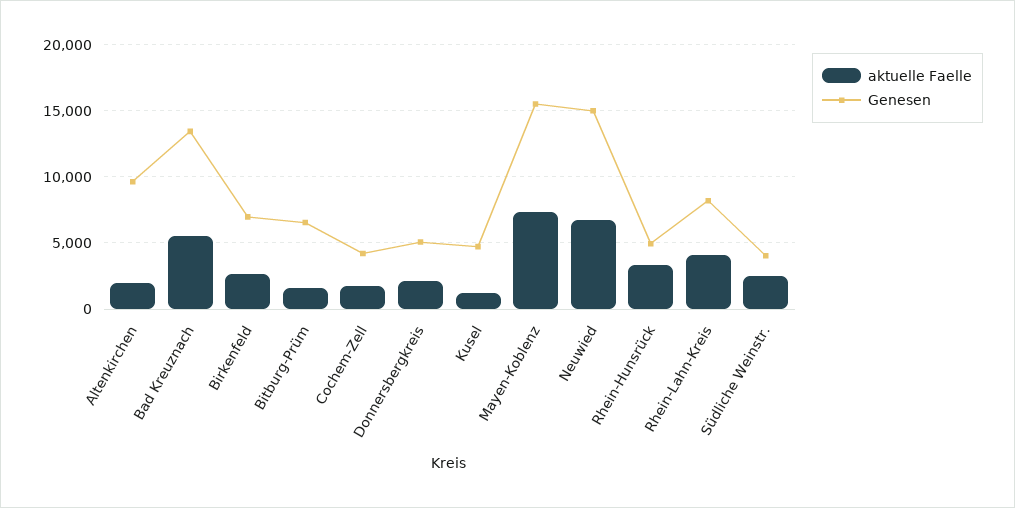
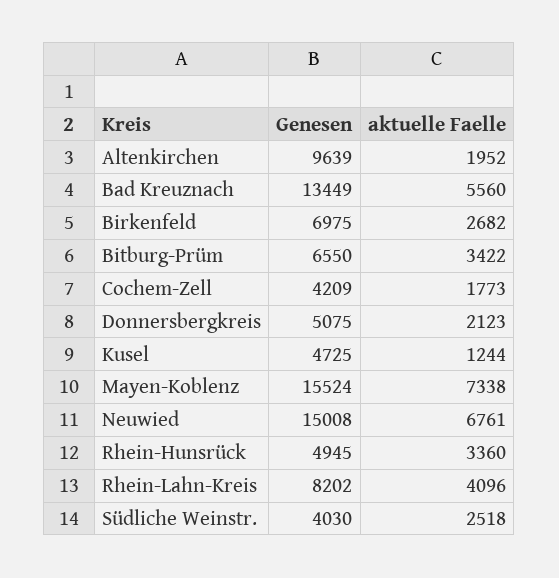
  {
    "aktuelle Faelle": {
      "Altenkirchen": 1952,
      "Bad Kreuznach": 5560,
      "Birkenfeld": 2682,
-     "Bitburg-Prüm": 1500,
+     "Bitburg-Prüm": 3422,
      "Cochem-Zell": 1773,
      "Donnersbergkreis": 2123,
      "Kusel": 1244,
      "Mayen-Koblenz": 7338,
      "Neuwied": 6761,
      "Rhein-Hunsrück": 3360,
      "Rhein-Lahn-Kreis": 4096,
      "Südliche Weinstr.": 2518
    },
    "Genesen": {
      "Altenkirchen": 9639,
      "Bad Kreuznach": 13449,
      "Birkenfeld": 6975,
      "Bitburg-Prüm": 6550,
      "Cochem-Zell": 4209,
      "Donnersbergkreis": 5075,
      "Kusel": 4725,
      "Mayen-Koblenz": 15524,
      "Neuwied": 15008,
      "Rhein-Hunsrück": 4945,
      "Rhein-Lahn-Kreis": 8202,
      "Südliche Weinstr.": 4030
    }
  }

